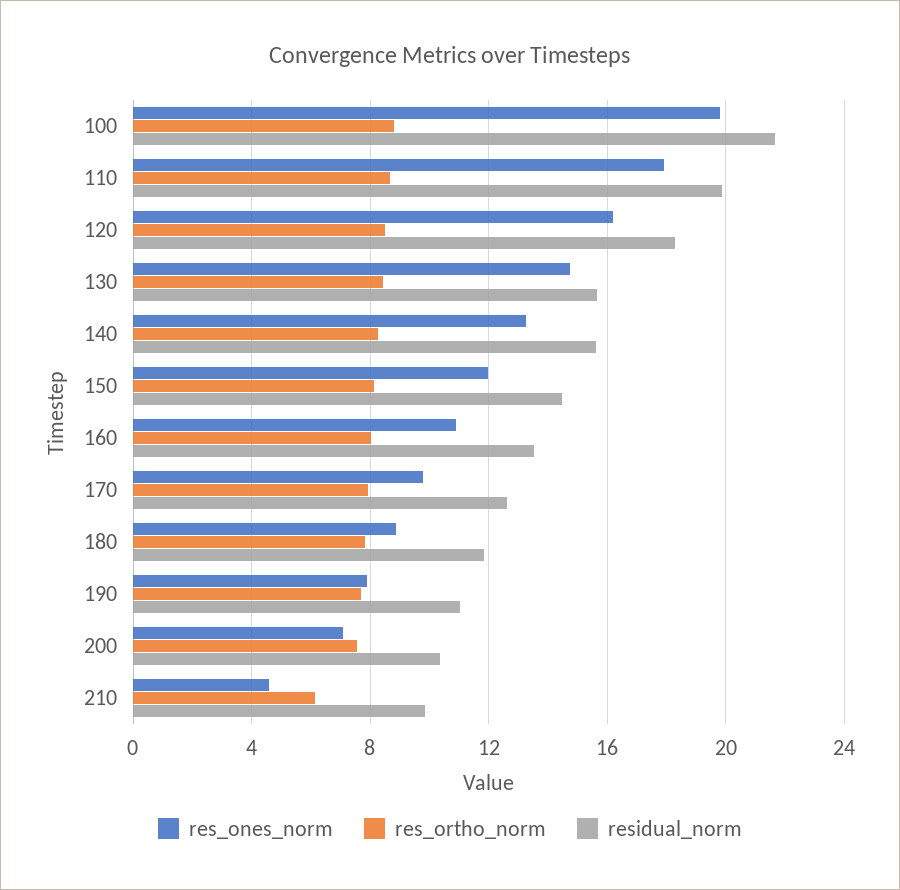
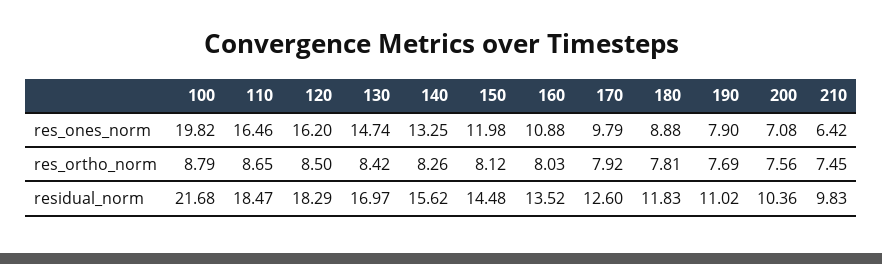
  {
    "res_ones_norm": {
      "100": 19.82,
-     "110": 18,
+     "110": 16.46,
      "120": 16.2,
      "130": 14.74,
      "140": 13.25,
      "150": 11.98,
      "160": 10.88,
      "170": 9.79,
      "180": 8.88,
      "190": 7.9,
      "200": 7.08,
-     "210": 4.5
+     "210": 6.42
    },
    "res_ortho_norm": {
      "100": 8.79,
      "110": 8.65,
      "120": 8.5,
      "130": 8.42,
      "140": 8.26,
      "150": 8.12,
      "160": 8.03,
      "170": 7.92,
      "180": 7.81,
      "190": 7.69,
      "200": 7.56,
-     "210": 6
+     "210": 7.45
    },
    "residual_norm": {
      "100": 21.68,
-     "110": 20,
+     "110": 18.47,
      "120": 18.29,
-     "130": 15.5,
+     "130": 16.97,
      "140": 15.62,
      "150": 14.48,
      "160": 13.52,
      "170": 12.6,
      "180": 11.83,
      "190": 11.02,
      "200": 10.36,
      "210": 9.83
    }
  }

